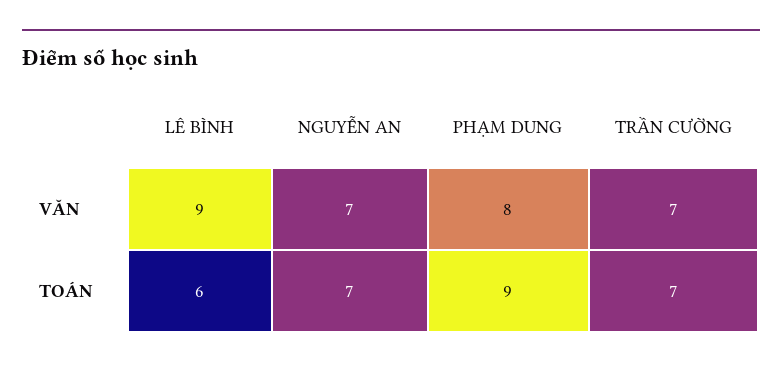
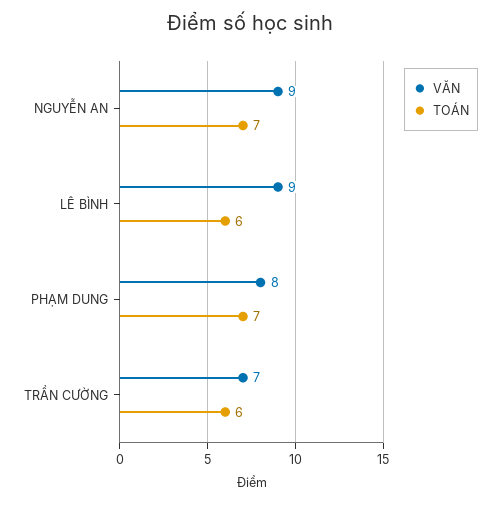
  {
    "VĂN": {
      "LÊ BÌNH": 9,
-     "NGUYỄN AN": 7,
+     "NGUYỄN AN": 9,
      "PHẠM DUNG": 8,
      "TRẦN CƯỜNG": 7
    },
    "TOÁN": {
      "LÊ BÌNH": 6,
      "NGUYỄN AN": 7,
-     "PHẠM DUNG": 9,
+     "PHẠM DUNG": 7,
-     "TRẦN CƯỜNG": 7
+     "TRẦN CƯỜNG": 6
    }
  }

